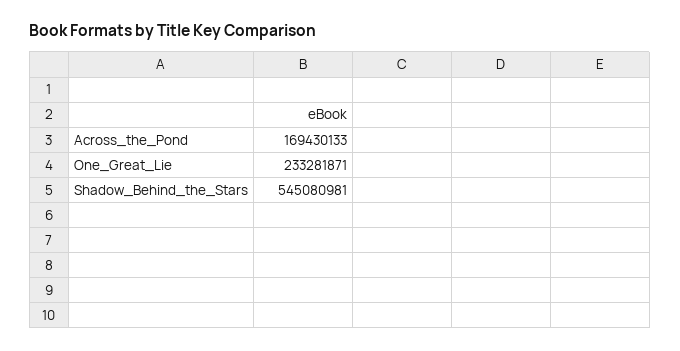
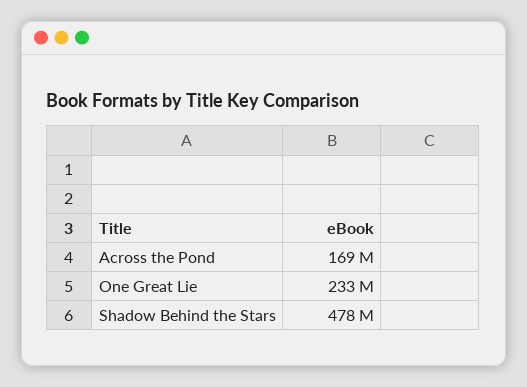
  {
    "Across_the_Pond": 169430133,
    "One_Great_Lie": 233281871,
-   "Shadow_Behind_the_Stars": 545080981
+   "Shadow_Behind_the_Stars": 478000000
  }

